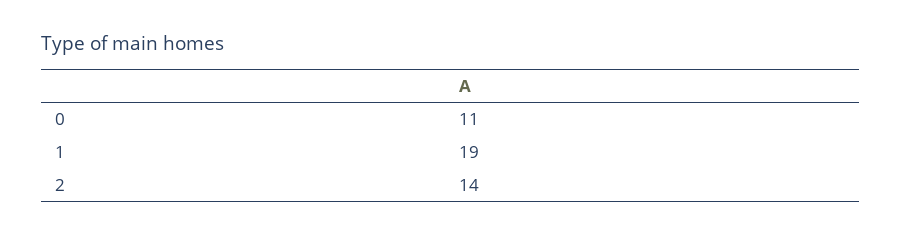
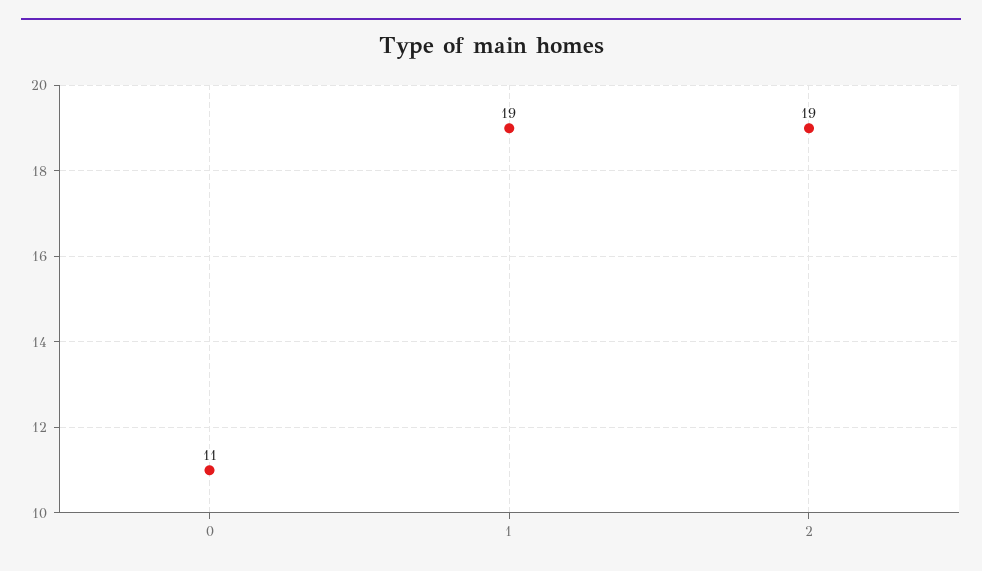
  {
    "0": 11,
    "1": 19,
-   "2": 14
+   "2": 19
  }

